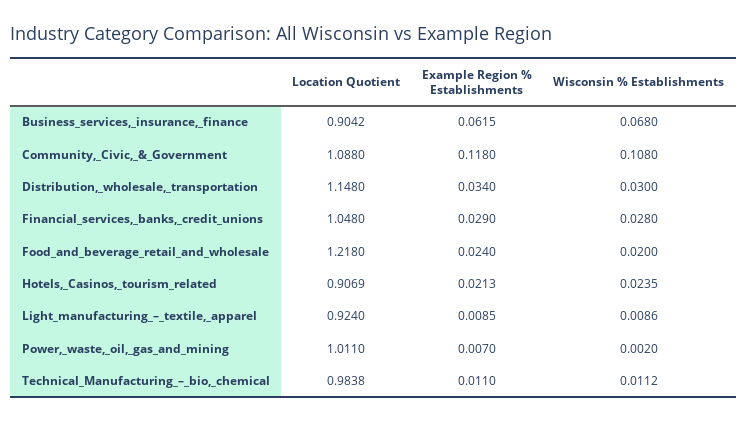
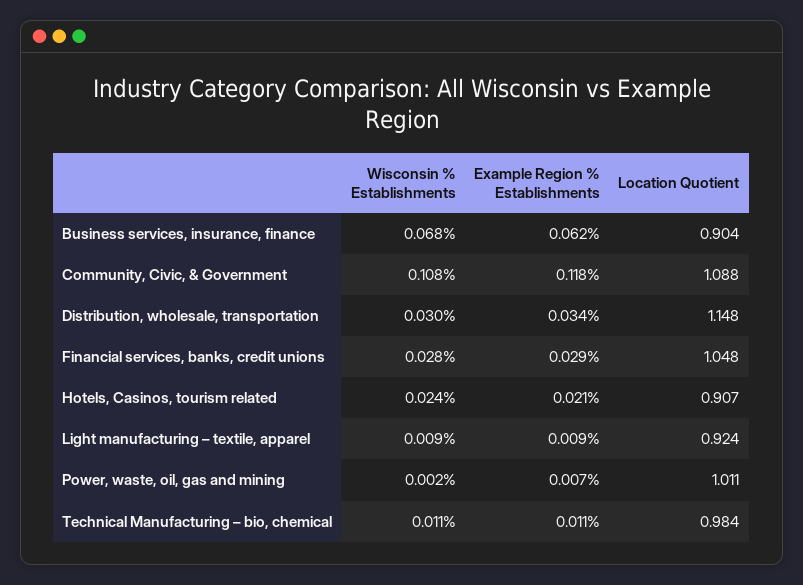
  {
    "Location Quotient": {
      "Business_services,_insurance,_finance": 0.9042,
      "Community,_Civic,_&_Government": 1.088,
      "Distribution,_wholesale,_transportation": 1.148,
      "Financial_services,_banks,_credit_unions": 1.048,
-     "Food_and_beverage_retail_and_wholesale": 1.218,
      "Hotels,_Casinos,_tourism_related": 0.9069,
      "Light_manufacturing_–_textile,_apparel": 0.924,
      "Power,_waste,_oil,_gas_and_mining": 1.011,
      "Technical_Manufacturing_–_bio,_chemical": 0.9838
    },
    "Example Region % Establishments": {
      "Business_services,_insurance,_finance": 0.0615,
      "Community,_Civic,_&_Government": 0.118,
      "Distribution,_wholesale,_transportation": 0.034,
      "Financial_services,_banks,_credit_unions": 0.029,
-     "Food_and_beverage_retail_and_wholesale": 0.024,
      "Hotels,_Casinos,_tourism_related": 0.0213,
      "Light_manufacturing_–_textile,_apparel": 0.0085,
      "Power,_waste,_oil,_gas_and_mining": 0.007,
      "Technical_Manufacturing_–_bio,_chemical": 0.011
    },
    "Wisconsin % Establishments": {
      "Business_services,_insurance,_finance": 0.068,
      "Community,_Civic,_&_Government": 0.108,
      "Distribution,_wholesale,_transportation": 0.03,
      "Financial_services,_banks,_credit_unions": 0.028,
-     "Food_and_beverage_retail_and_wholesale": 0.02,
      "Hotels,_Casinos,_tourism_related": 0.0235,
      "Light_manufacturing_–_textile,_apparel": 0.0086,
      "Power,_waste,_oil,_gas_and_mining": 0.002,
      "Technical_Manufacturing_–_bio,_chemical": 0.0112
    }
  }

